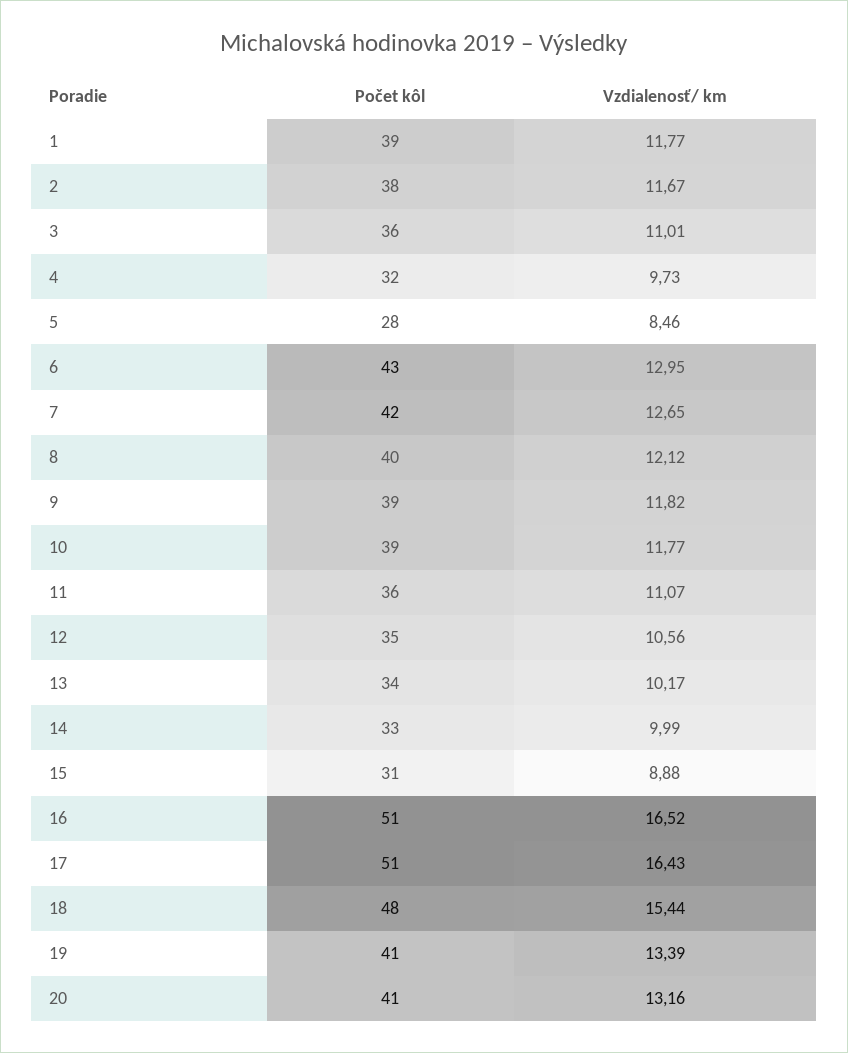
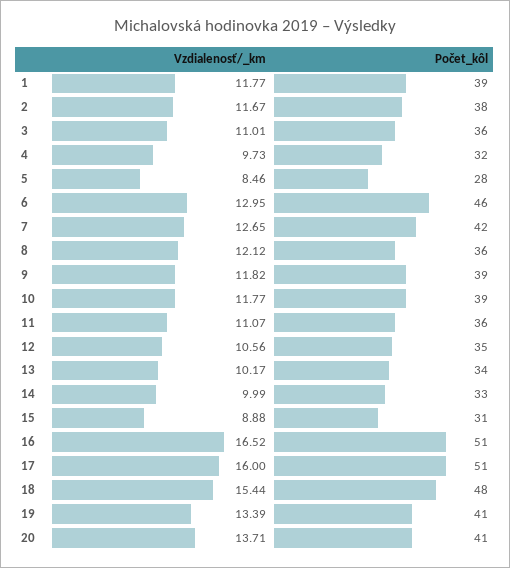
  {
    "Počet kôl": {
      "1": 39,
      "2": 38,
      "3": 36,
      "4": 32,
      "5": 28,
-     "6": 43,
+     "6": 46,
      "7": 42,
-     "8": 40,
+     "8": 36,
      "9": 39,
      "10": 39,
      "11": 36,
      "12": 35,
      "13": 34,
      "14": 33,
      "15": 31,
      "16": 51,
      "17": 51,
      "18": 48,
      "19": 41,
      "20": 41
    },
    "Vzdialenosť/ km": {
      "1": 11.77,
      "2": 11.67,
      "3": 11.01,
      "4": 9.73,
      "5": 8.46,
      "6": 12.95,
      "7": 12.65,
      "8": 12.12,
      "9": 11.82,
      "10": 11.77,
      "11": 11.07,
      "12": 10.56,
      "13": 10.17,
      "14": 9.99,
      "15": 8.88,
      "16": 16.52,
-     "17": 16.43,
+     "17": 16,
      "18": 15.44,
      "19": 13.39,
-     "20": 13.16
+     "20": 13.71
    }
  }

